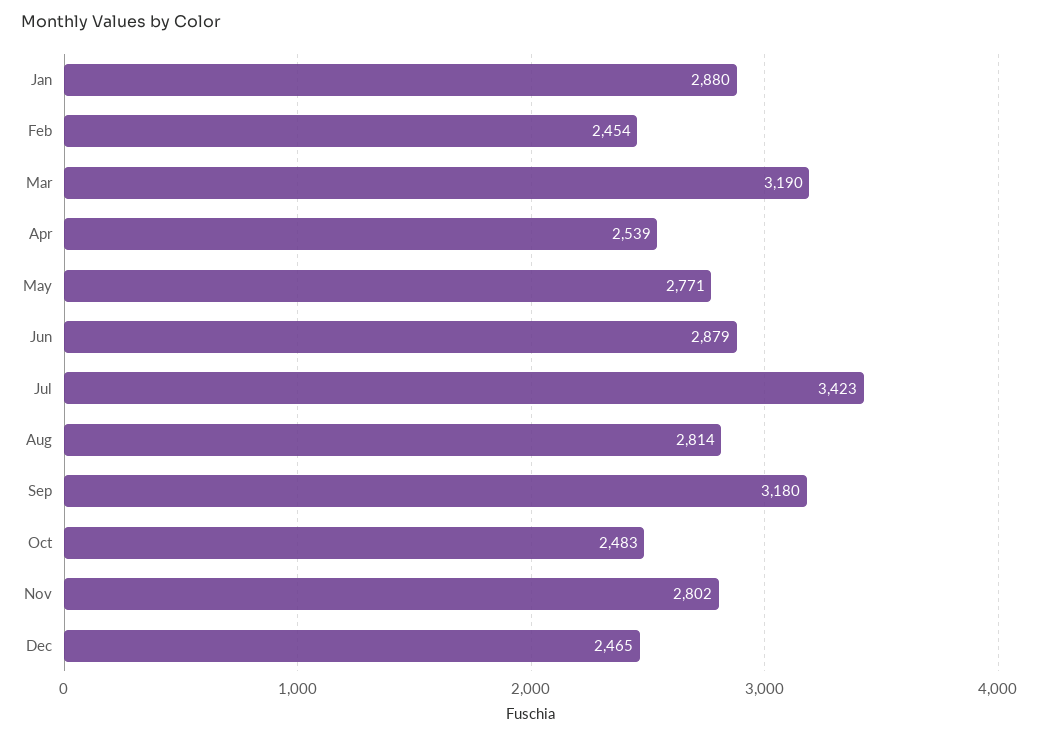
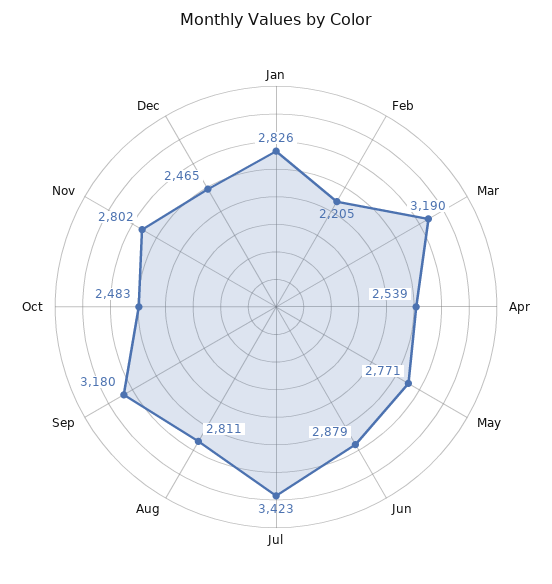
  {
-   "Jan": 2880,
+   "Jan": 2826,
-   "Feb": 2454,
+   "Feb": 2205,
    "Mar": 3190,
    "Apr": 2539,
    "May": 2771,
    "Jun": 2879,
    "Jul": 3423,
-   "Aug": 2814,
+   "Aug": 2811,
    "Sep": 3180,
    "Oct": 2483,
    "Nov": 2802,
    "Dec": 2465
  }

